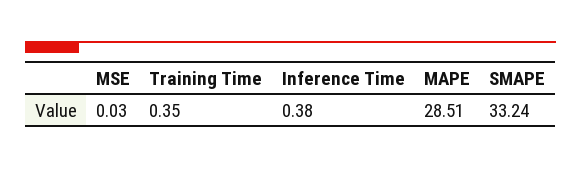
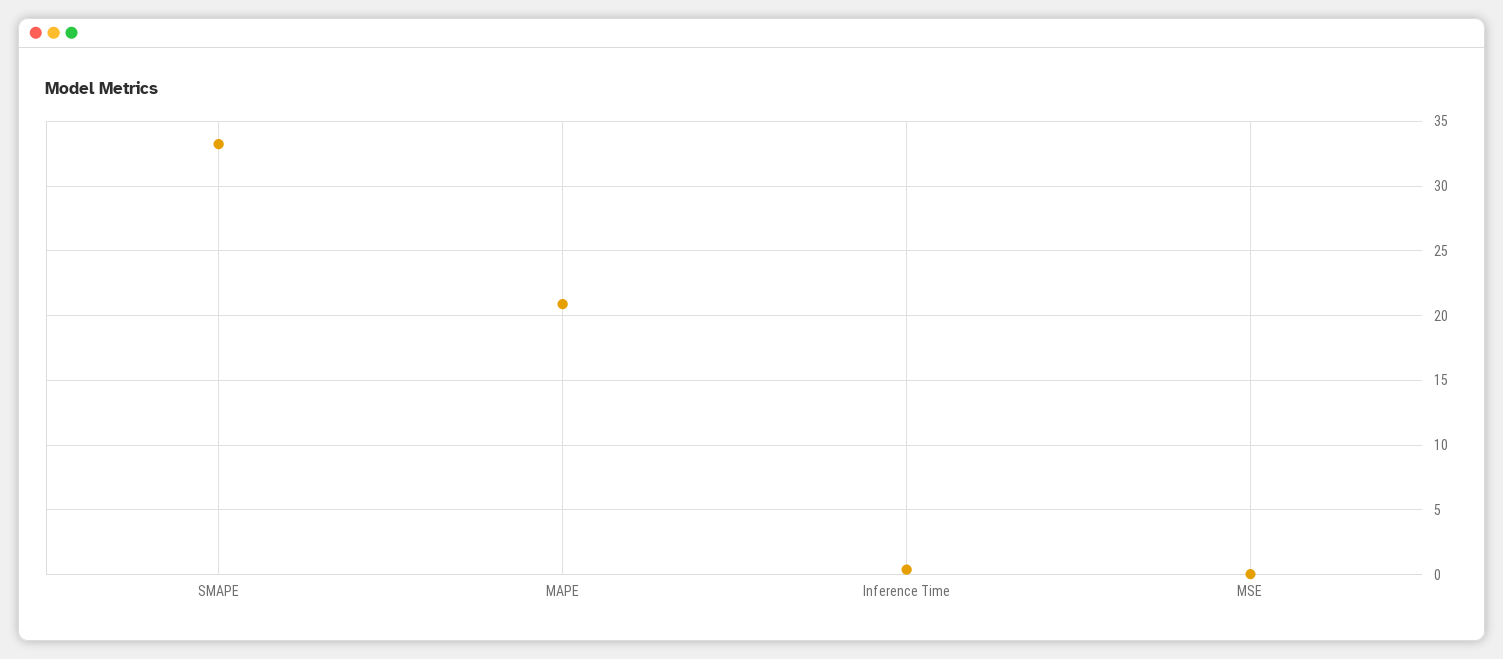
  {
    "MSE": 0.03,
-   "Training Time": 0.35,
    "Inference Time": 0.38,
-   "MAPE": 28.51,
+   "MAPE": 21,
    "SMAPE": 33.24
  }

